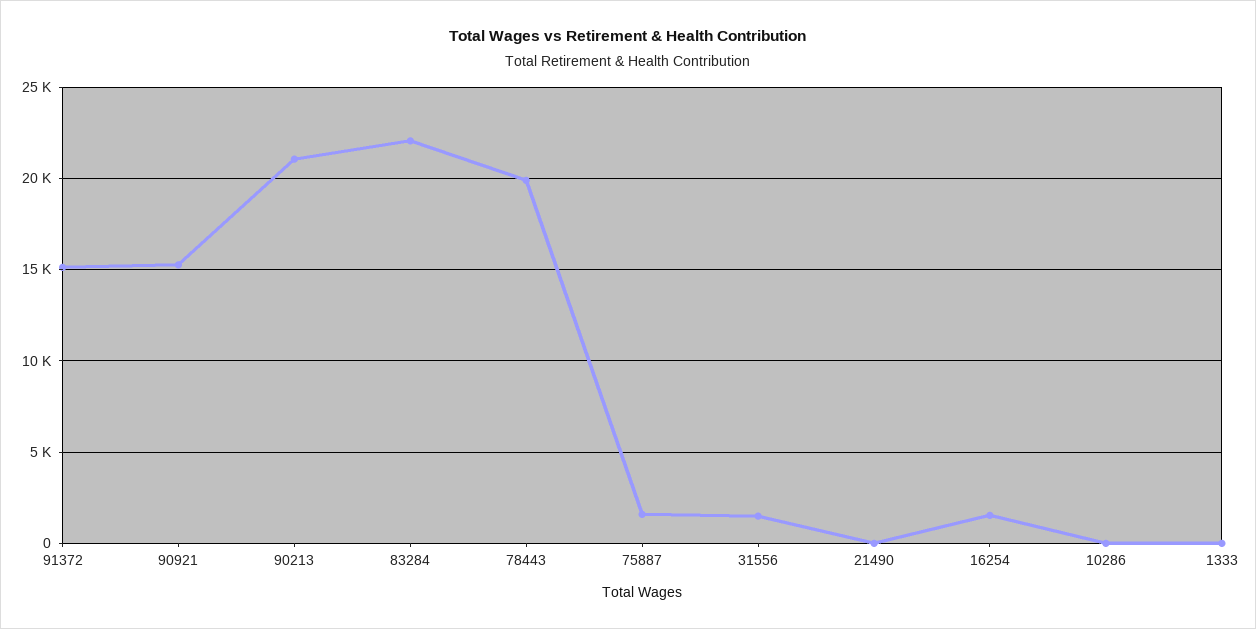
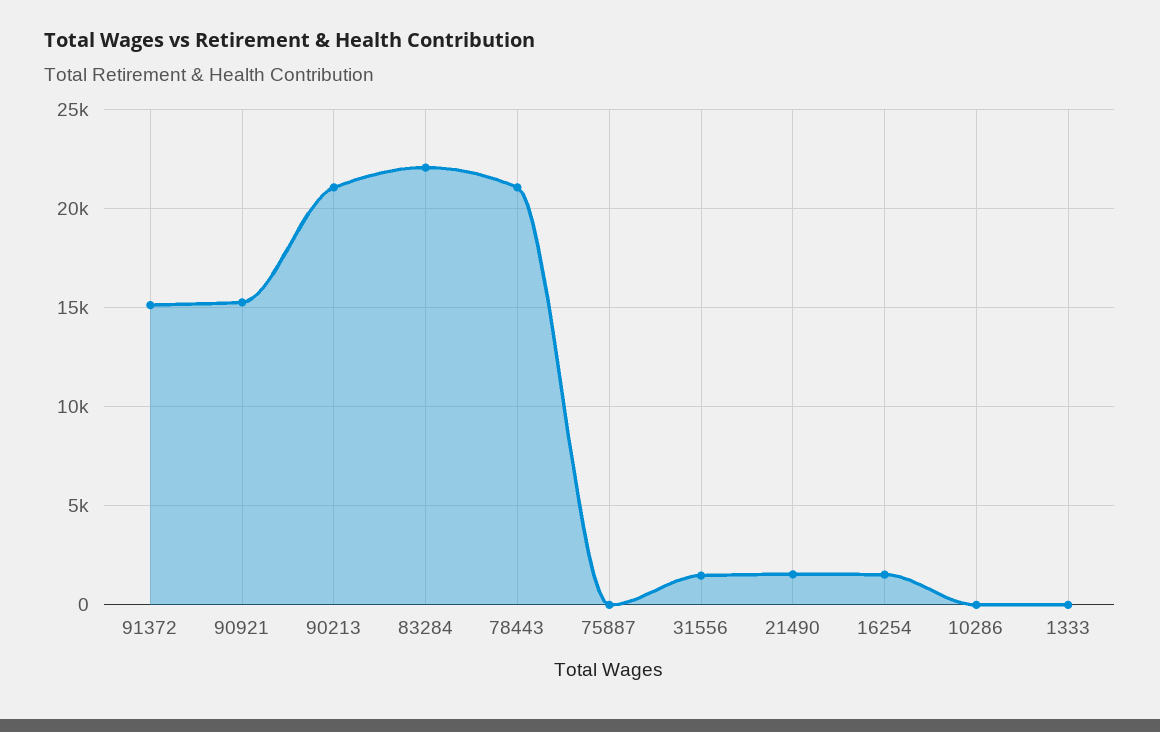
  {
    "91372": 15000,
    "90921": 15500,
    "90213": 21000,
    "83284": 22000,
-   "78443": 20000,
+   "78443": 21000,
-   "75887": 1500,
+   "75887": 0,
    "31556": 1500,
-   "21490": 0,
+   "21490": 1500,
    "16254": 1500,
    "10286": 0,
    "1333": 0
  }

